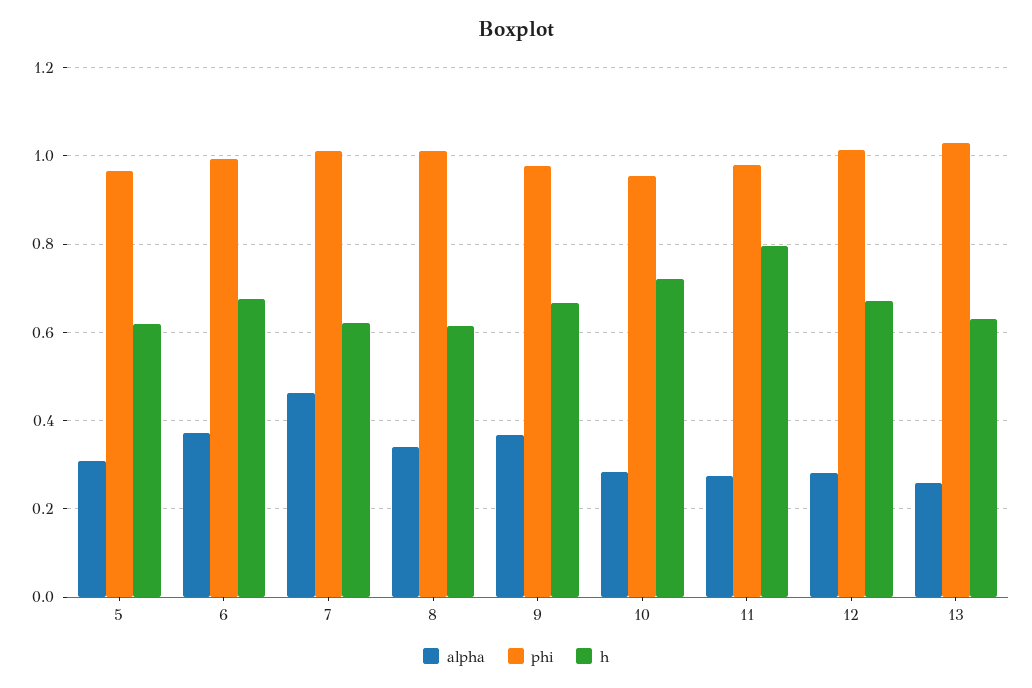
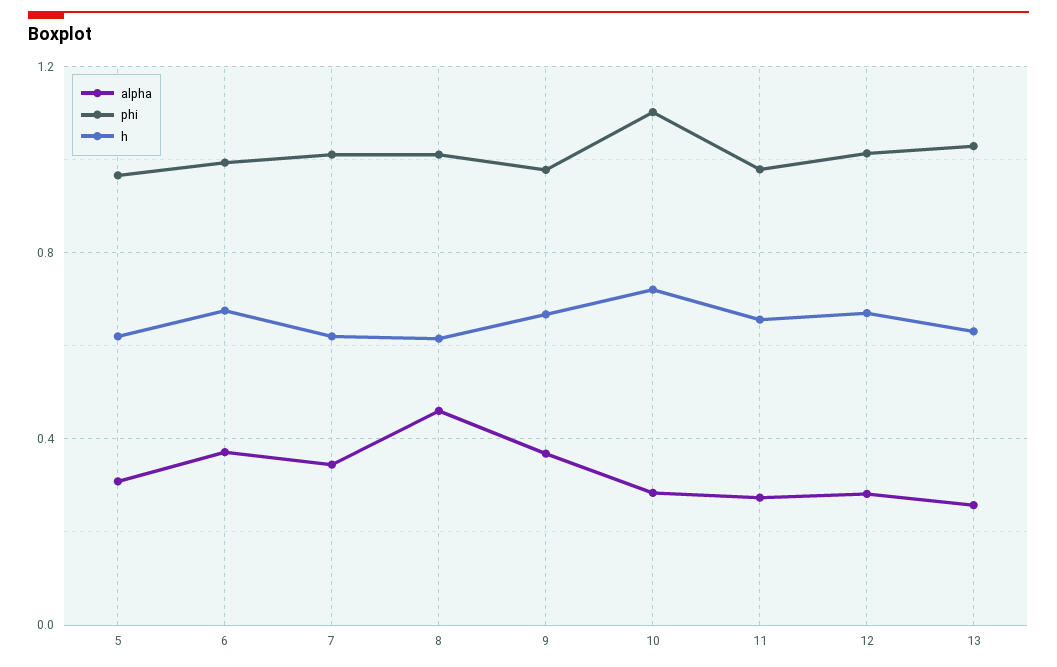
  {
    "alpha": {
      "5": 0.3,
      "6": 0.38,
-     "7": 0.46,
+     "7": 0.35,
-     "8": 0.34,
+     "8": 0.45,
      "9": 0.36,
      "10": 0.28,
      "11": 0.28,
      "12": 0.28,
      "13": 0.26
    },
    "phi": {
      "5": 0.96,
      "6": 1,
      "7": 1.02,
      "8": 1.02,
      "9": 0.98,
-     "10": 0.96,
+     "10": 1.1,
      "11": 0.98,
      "12": 1.02,
      "13": 1.02
    },
    "h": {
      "5": 0.62,
      "6": 0.68,
      "7": 0.62,
      "8": 0.62,
      "9": 0.66,
      "10": 0.72,
-     "11": 0.8,
+     "11": 0.65,
      "12": 0.68,
      "13": 0.64
    }
  }

